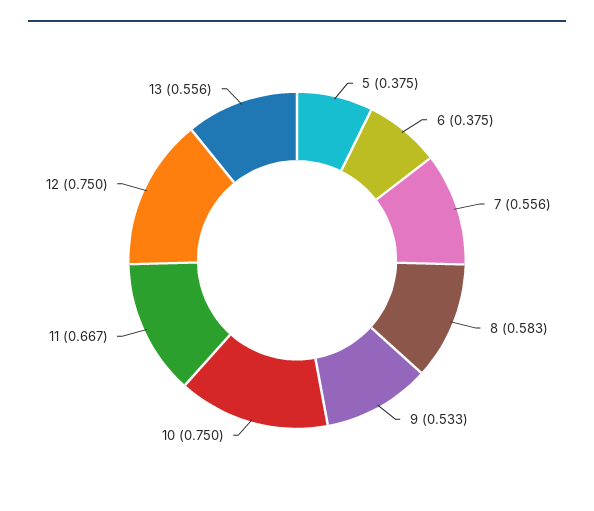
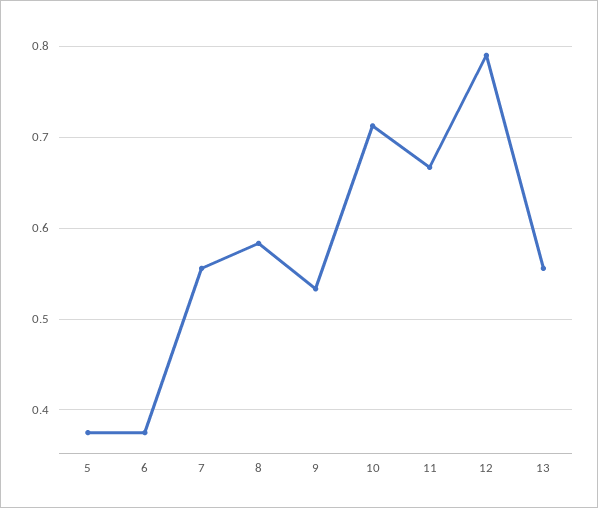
  {
    "5": 0.375,
    "6": 0.375,
    "7": 0.556,
    "8": 0.583,
    "9": 0.533,
-   "10": 0.75,
+   "10": 0.71,
    "11": 0.667,
-   "12": 0.75,
+   "12": 0.79,
    "13": 0.556
  }

